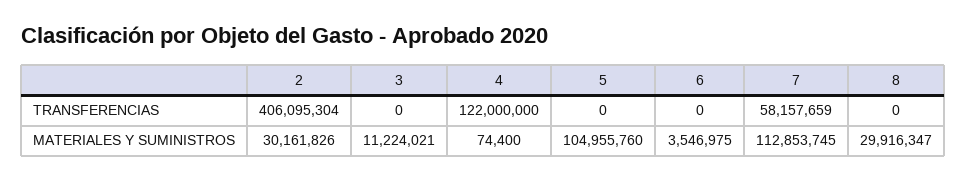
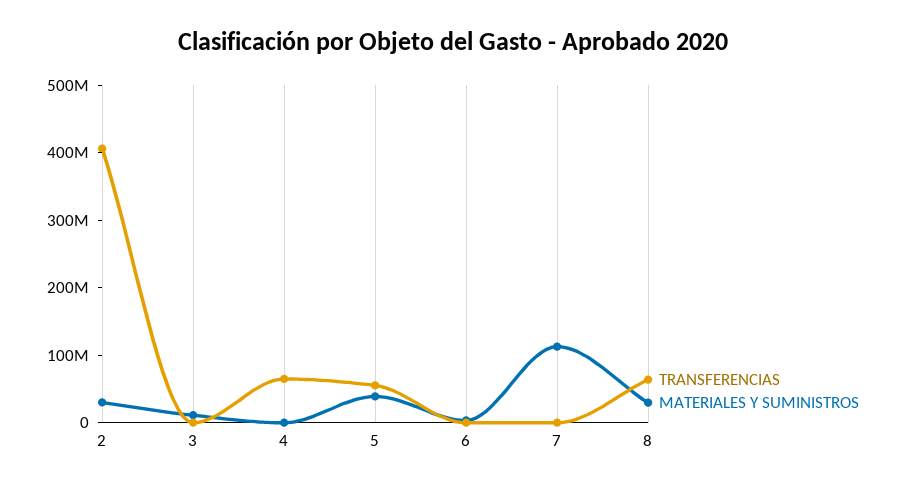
  {
    "TRANSFERENCIAS": {
      "2": 406095304,
      "3": 0,
-     "4": 122000000,
+     "4": 60000000,
-     "5": 0,
+     "5": 60000000,
      "6": 0,
-     "7": 58157659,
+     "7": 0,
-     "8": 0
+     "8": 60000000
    },
    "MATERIALES Y SUMINISTROS": {
      "2": 30161826,
      "3": 11224021,
      "4": 74400,
-     "5": 104955760,
+     "5": 40000000,
      "6": 3546975,
      "7": 112853745,
      "8": 29916347
    }
  }

